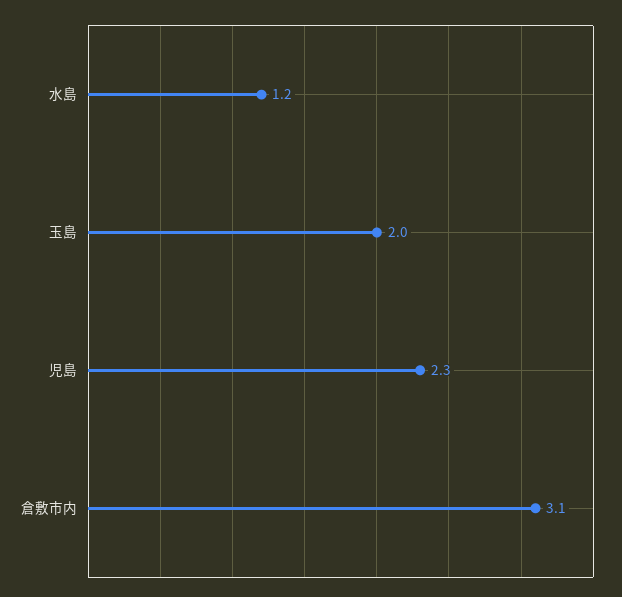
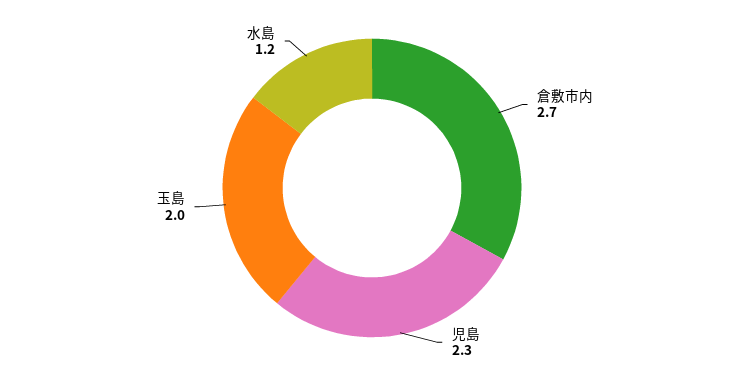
  {
    "水島": 1.2,
    "玉島": 2,
    "児島": 2.3,
-   "倉敷市内": 3.1
+   "倉敷市内": 2.7
  }

